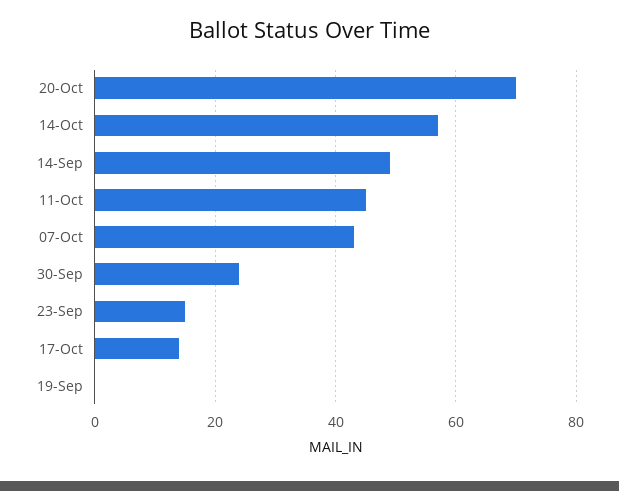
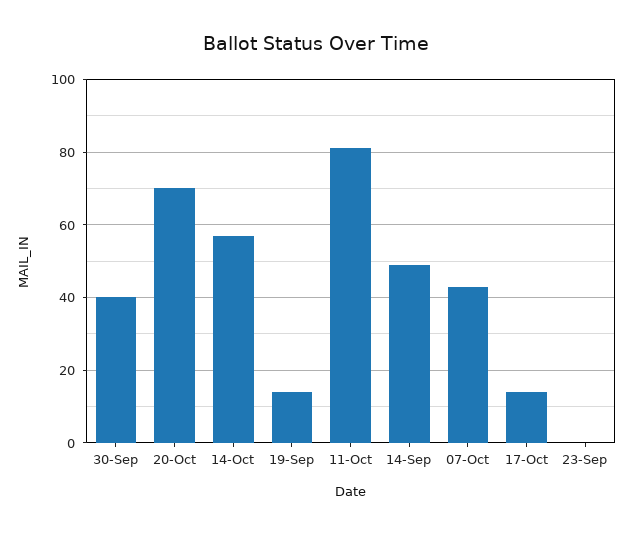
  {
    "20-Oct": 70,
    "14-Oct": 55,
    "14-Sep": 50,
-   "11-Oct": 45,
+   "11-Oct": 80,
    "07-Oct": 45,
-   "30-Sep": 25,
+   "30-Sep": 40,
-   "23-Sep": 15,
+   "23-Sep": 0,
    "17-Oct": 15,
-   "19-Sep": 0
+   "19-Sep": 15
  }

